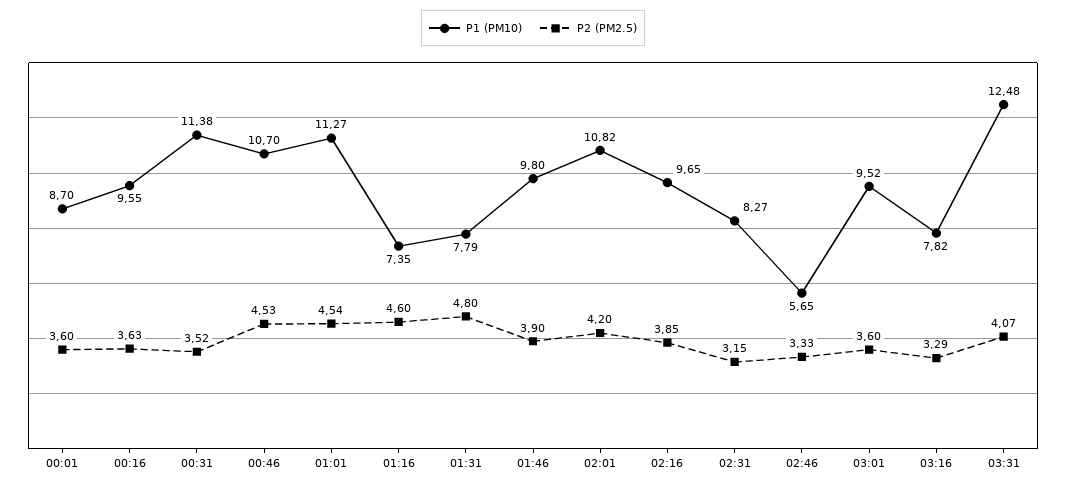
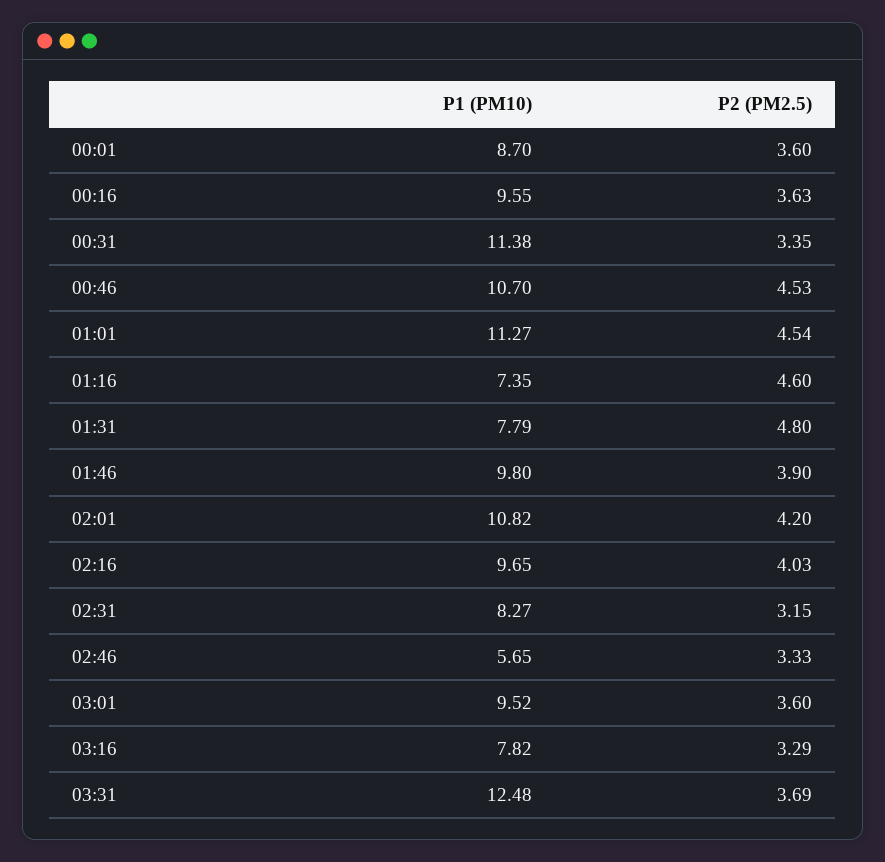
  {
    "P1 (PM10)": {
      "00:01": 8.7,
      "00:16": 9.55,
      "00:31": 11.38,
      "00:46": 10.7,
      "01:01": 11.27,
      "01:16": 7.35,
      "01:31": 7.79,
      "01:46": 9.8,
      "02:01": 10.82,
      "02:16": 9.65,
      "02:31": 8.27,
      "02:46": 5.65,
      "03:01": 9.52,
      "03:16": 7.82,
      "03:31": 12.48
    },
    "P2 (PM2.5)": {
      "00:01": 3.6,
      "00:16": 3.63,
-     "00:31": 3.52,
+     "00:31": 3.35,
      "00:46": 4.53,
      "01:01": 4.54,
      "01:16": 4.6,
      "01:31": 4.8,
      "01:46": 3.9,
      "02:01": 4.2,
-     "02:16": 3.85,
+     "02:16": 4.03,
      "02:31": 3.15,
      "02:46": 3.33,
      "03:01": 3.6,
      "03:16": 3.29,
-     "03:31": 4.07
+     "03:31": 3.69
    }
  }

